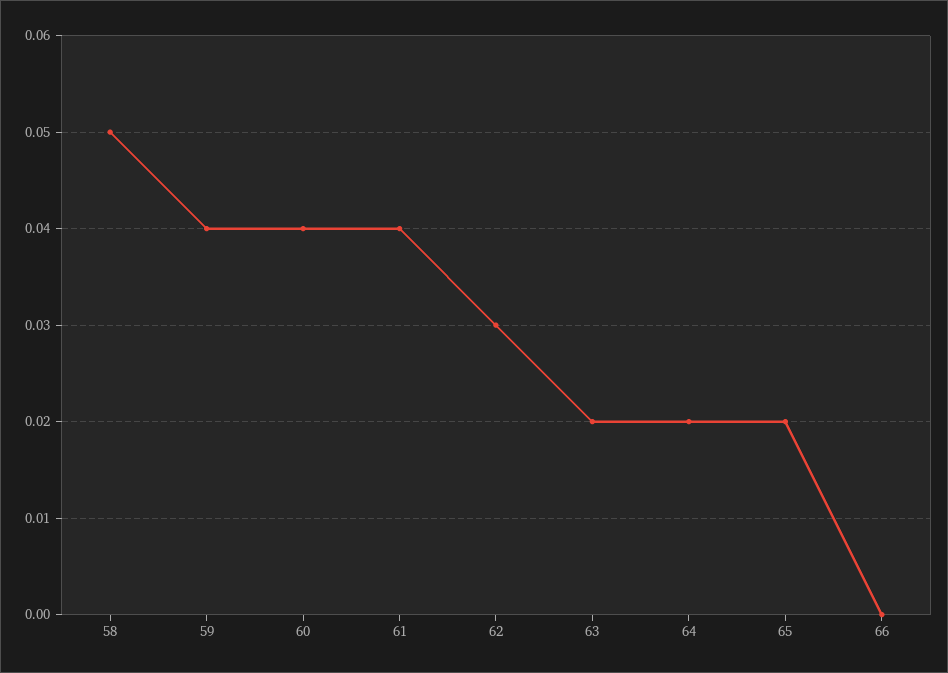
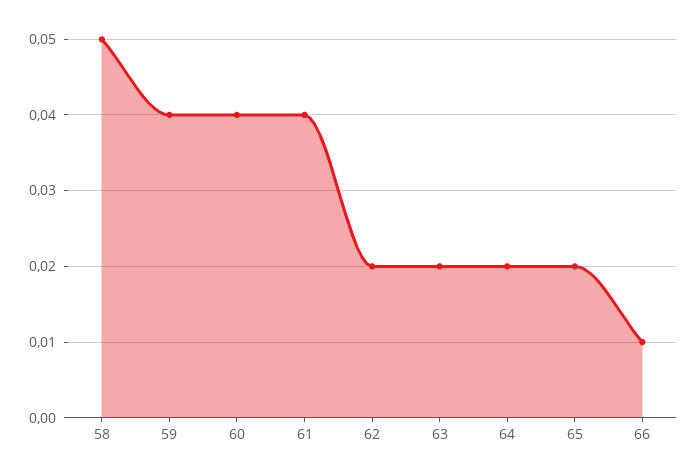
  {
    "58": 0.05,
    "59": 0.04,
    "60": 0.04,
    "61": 0.04,
-   "62": 0.03,
+   "62": 0.02,
    "63": 0.02,
    "64": 0.02,
    "65": 0.02,
-   "66": 0
+   "66": 0.01
  }

